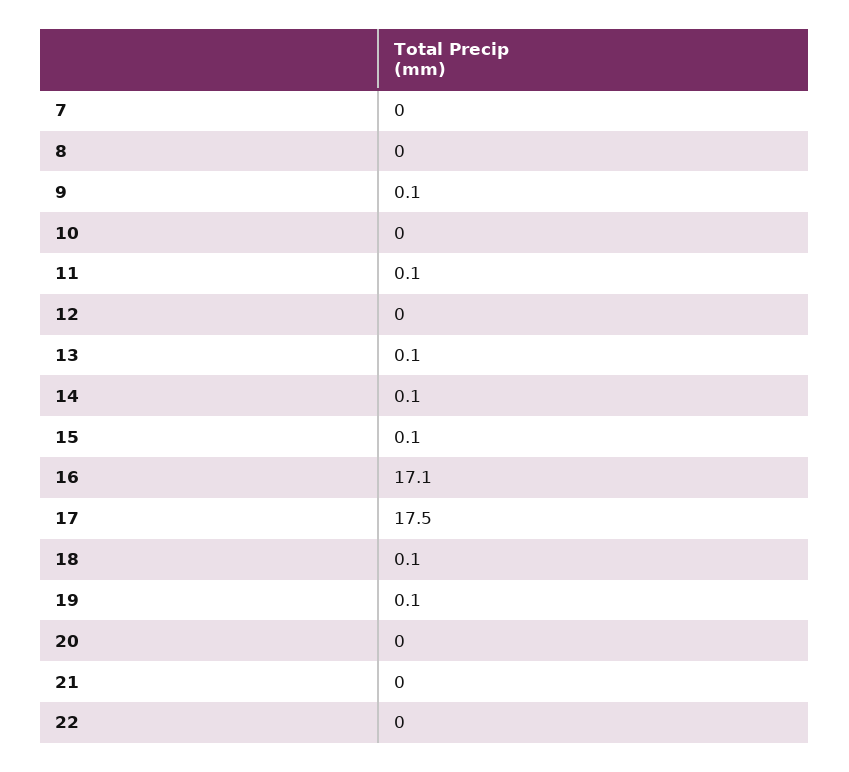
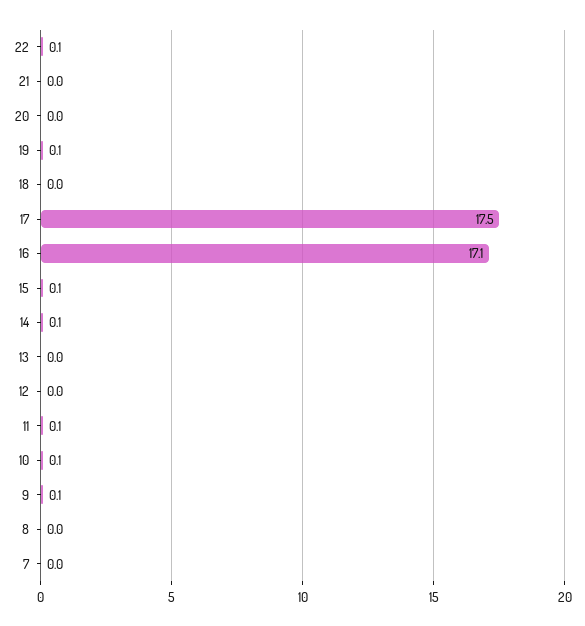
  {
    "7": 0,
    "8": 0,
    "9": 0.1,
-   "10": 0,
+   "10": 0.1,
    "11": 0.1,
    "12": 0,
-   "13": 0.1,
+   "13": 0,
    "14": 0.1,
    "15": 0.1,
    "16": 17.1,
    "17": 17.5,
-   "18": 0.1,
+   "18": 0,
    "19": 0.1,
    "20": 0,
    "21": 0,
-   "22": 0
+   "22": 0.1
  }

